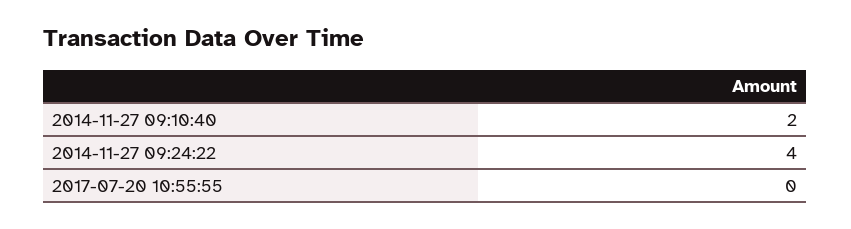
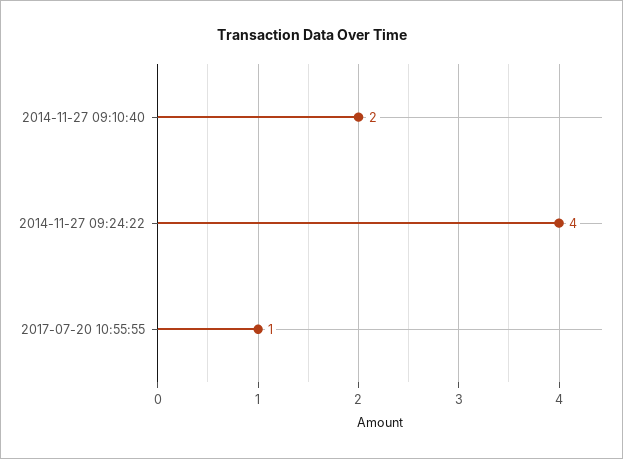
  {
    "2014-11-27 09:10:40": 2,
    "2014-11-27 09:24:22": 4,
-   "2017-07-20 10:55:55": 0
+   "2017-07-20 10:55:55": 1
  }

